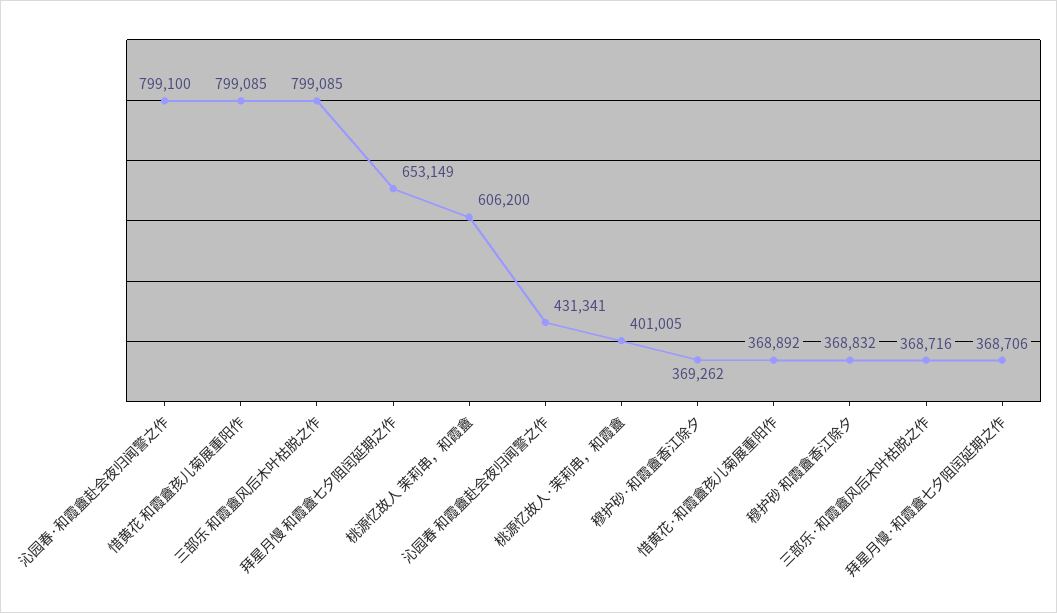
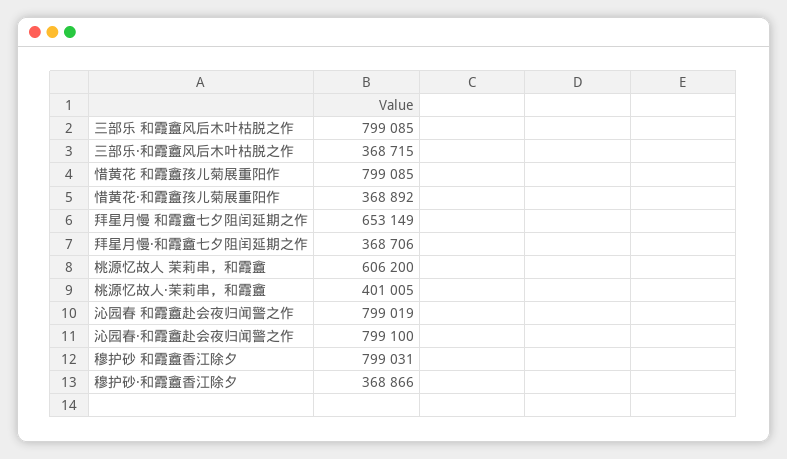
  {
    "沁园春·和霞盦赴会夜归闻警之作": 799100,
    "惜黄花 和霞盦孩儿菊展重阳作": 799085,
    "三部乐 和霞盦风后木叶枯脱之作": 799085,
    "拜星月慢 和霞盦七夕阻闰延期之作": 653149,
    "桃源忆故人 茉莉串，和霞盦": 606200,
-   "沁园春 和霞盦赴会夜归闻警之作": 431341,
+   "沁园春 和霞盦赴会夜归闻警之作": 799019,
    "桃源忆故人·茉莉串，和霞盦": 401005,
-   "穆护砂·和霞盦香江除夕": 369262,
+   "穆护砂·和霞盦香江除夕": 368866,
    "惜黄花·和霞盦孩儿菊展重阳作": 368892,
-   "穆护砂 和霞盦香江除夕": 368832,
+   "穆护砂 和霞盦香江除夕": 799031,
-   "三部乐·和霞盦风后木叶枯脱之作": 368716,
+   "三部乐·和霞盦风后木叶枯脱之作": 368715,
    "拜星月慢·和霞盦七夕阻闰延期之作": 368706
  }

